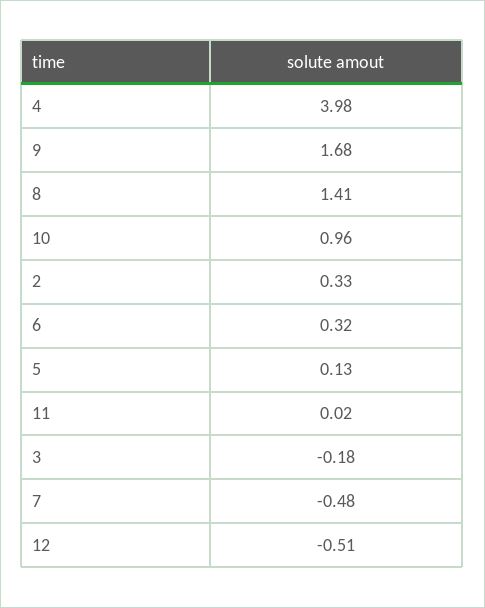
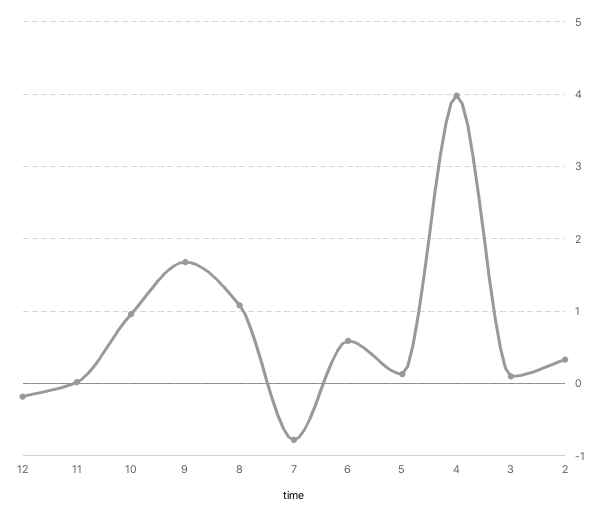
  {
    "4": 3.98,
    "9": 1.68,
-   "8": 1.41,
+   "8": 1.1,
    "10": 0.96,
    "2": 0.33,
-   "6": 0.32,
+   "6": 0.6,
    "5": 0.13,
    "11": 0.02,
-   "3": -0.18,
+   "3": 0.1,
-   "7": -0.48,
+   "7": -0.8,
-   "12": -0.51
+   "12": -0.2
  }

